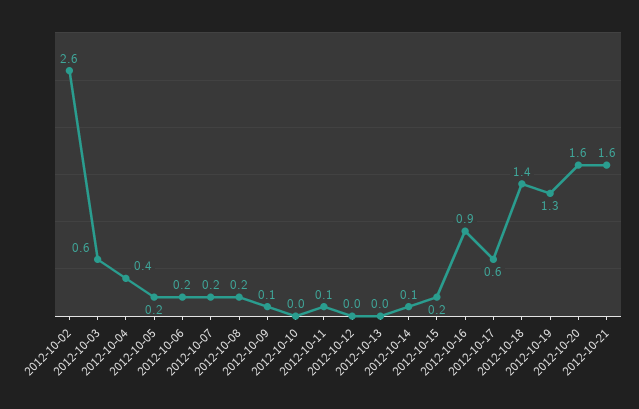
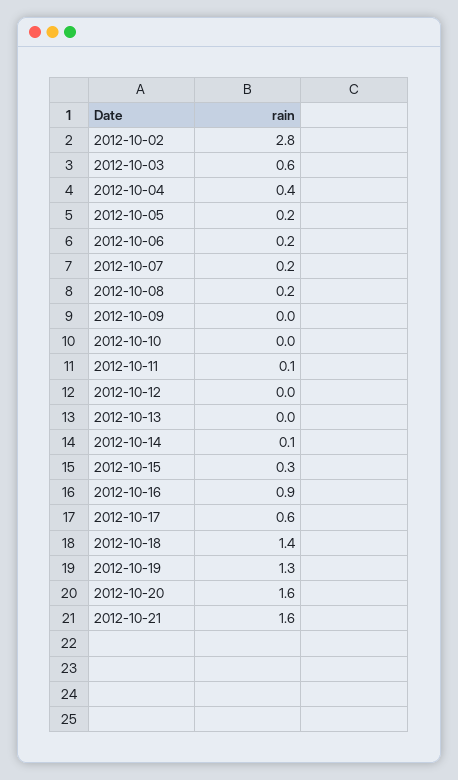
  {
-   "2012-10-02": 2.6,
+   "2012-10-02": 2.8,
    "2012-10-03": 0.6,
    "2012-10-04": 0.4,
    "2012-10-05": 0.2,
    "2012-10-06": 0.2,
    "2012-10-07": 0.2,
    "2012-10-08": 0.2,
-   "2012-10-09": 0.1,
+   "2012-10-09": 0,
    "2012-10-10": 0,
    "2012-10-11": 0.1,
    "2012-10-12": 0,
    "2012-10-13": 0,
    "2012-10-14": 0.1,
-   "2012-10-15": 0.2,
+   "2012-10-15": 0.3,
    "2012-10-16": 0.9,
    "2012-10-17": 0.6,
    "2012-10-18": 1.4,
    "2012-10-19": 1.3,
    "2012-10-20": 1.6,
    "2012-10-21": 1.6
  }

